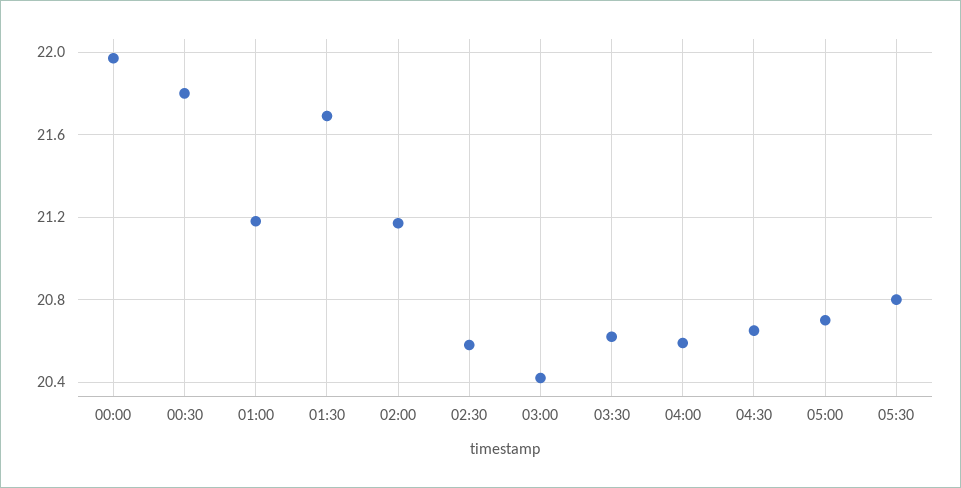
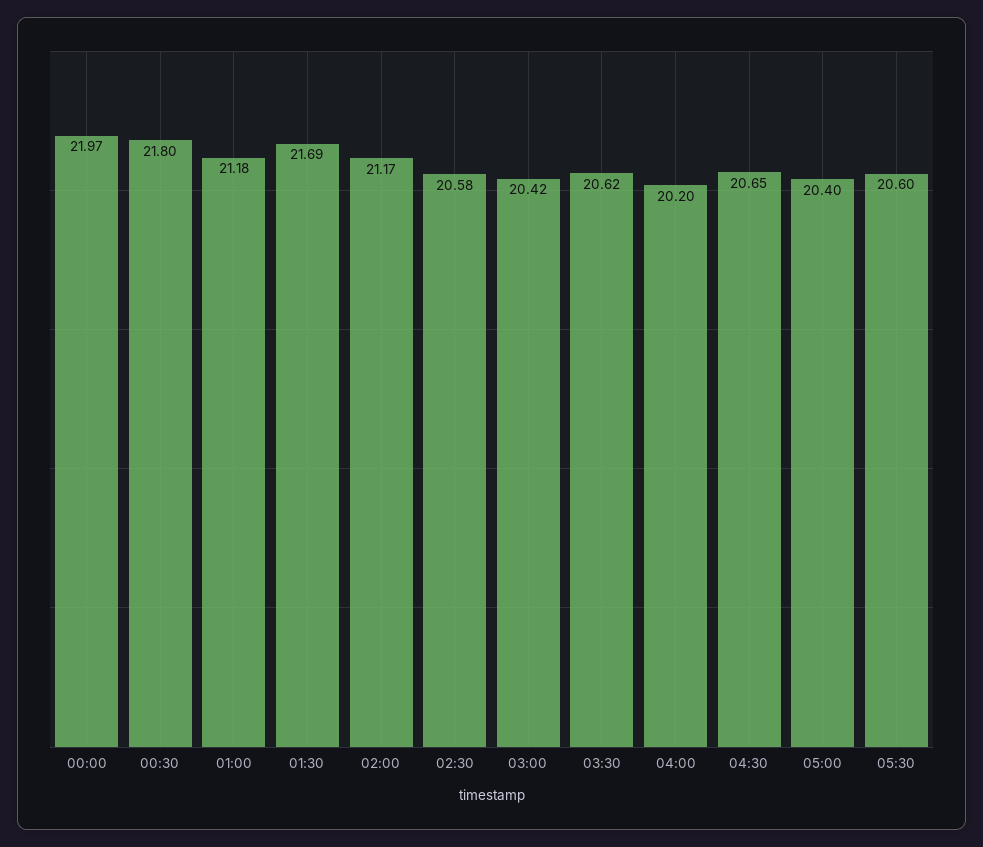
  {
    "00:00": 21.97,
    "00:30": 21.8,
    "01:00": 21.18,
    "01:30": 21.69,
    "02:00": 21.17,
    "02:30": 20.58,
    "03:00": 20.42,
    "03:30": 20.62,
-   "04:00": 20.6,
+   "04:00": 20.2,
    "04:30": 20.65,
-   "05:00": 20.7,
+   "05:00": 20.4,
-   "05:30": 20.8
+   "05:30": 20.6
  }

